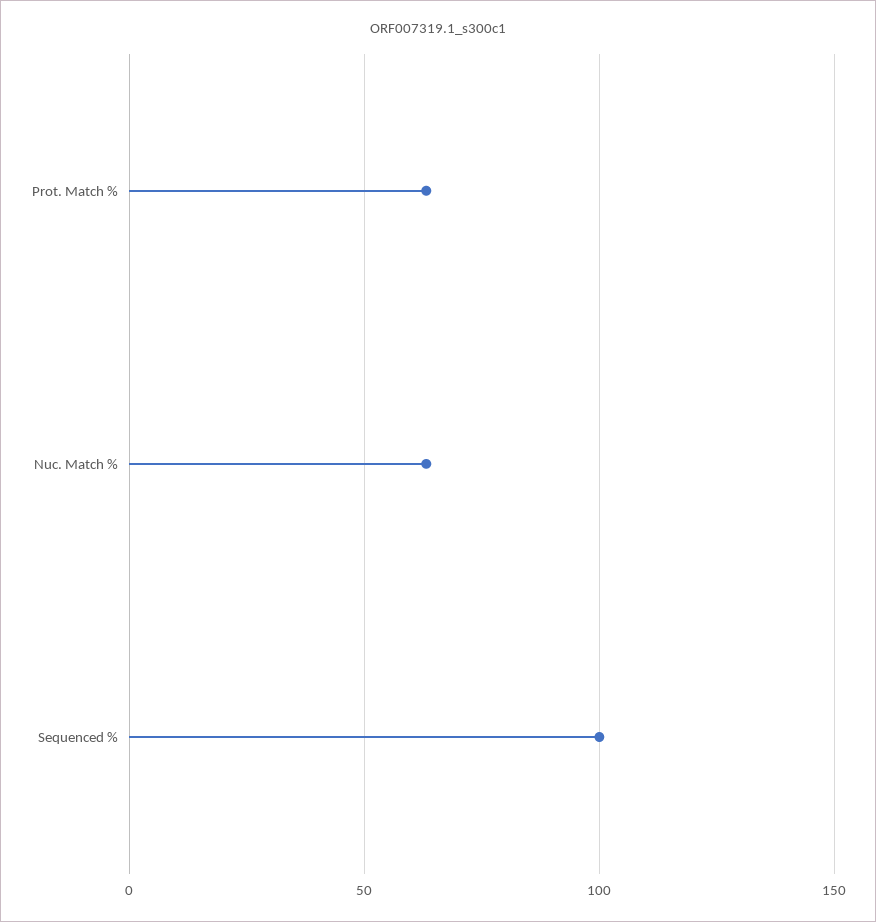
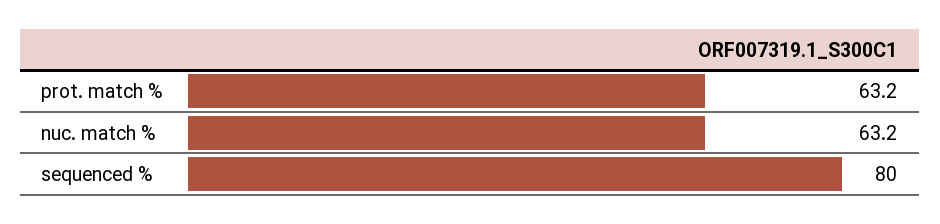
  {
    "Prot. Match %": 63.2,
    "Nuc. Match %": 63.2,
-   "Sequenced %": 100
+   "Sequenced %": 80
  }

